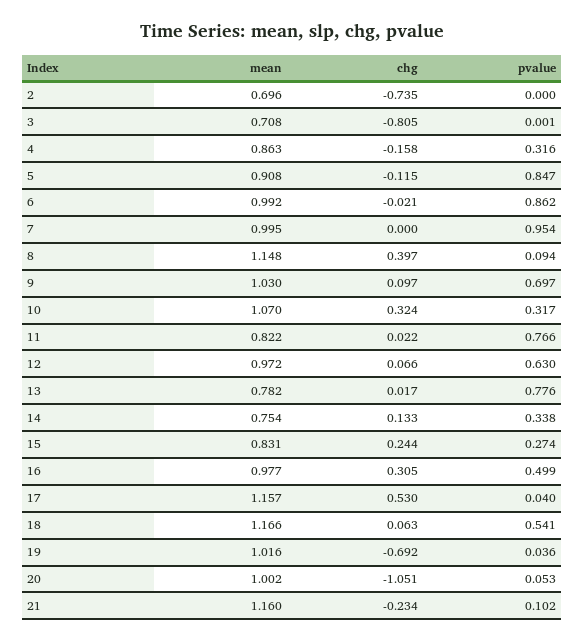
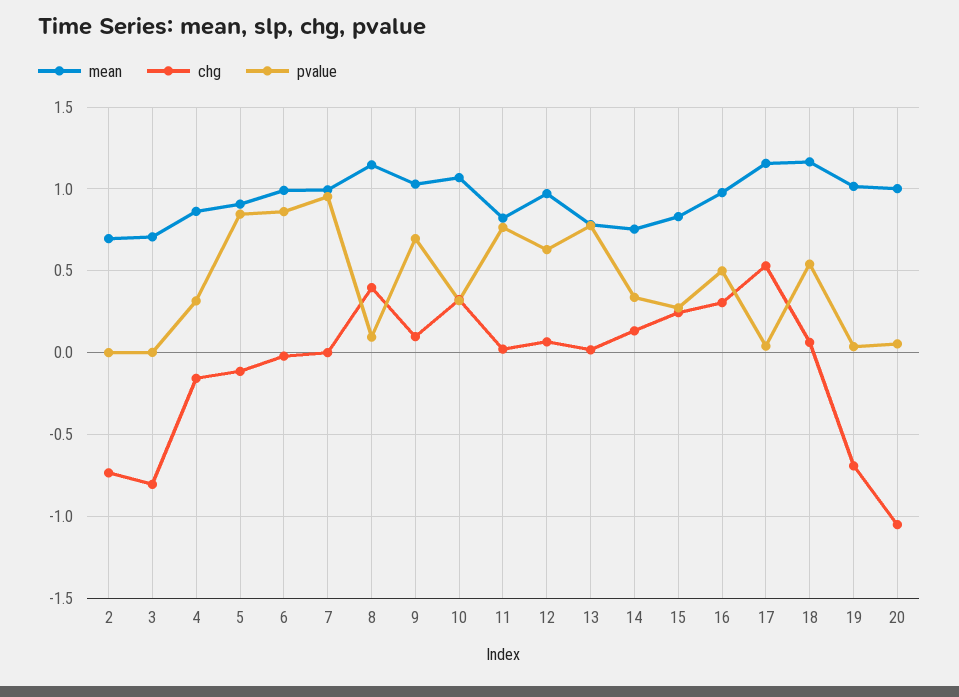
  {
    "mean": {
      "2": 0.696,
      "3": 0.708,
      "4": 0.863,
      "5": 0.908,
      "6": 0.992,
      "7": 0.995,
      "8": 1.148,
      "9": 1.03,
      "10": 1.07,
      "11": 0.822,
      "12": 0.972,
      "13": 0.782,
      "14": 0.754,
      "15": 0.831,
      "16": 0.977,
      "17": 1.157,
      "18": 1.166,
      "19": 1.016,
-     "20": 1.002,
+     "20": 1.002
-     "21": 1.16
    },
    "chg": {
      "2": -0.735,
      "3": -0.805,
      "4": -0.158,
      "5": -0.115,
      "6": -0.021,
      "7": 0,
      "8": 0.397,
      "9": 0.097,
      "10": 0.324,
      "11": 0.022,
      "12": 0.066,
      "13": 0.017,
      "14": 0.133,
      "15": 0.244,
      "16": 0.305,
      "17": 0.53,
      "18": 0.063,
      "19": -0.692,
-     "20": -1.051,
+     "20": -1.051
-     "21": -0.234
    },
    "pvalue": {
      "2": 0,
      "3": 0.001,
      "4": 0.316,
      "5": 0.847,
      "6": 0.862,
      "7": 0.954,
      "8": 0.094,
      "9": 0.697,
      "10": 0.317,
      "11": 0.766,
      "12": 0.63,
      "13": 0.776,
      "14": 0.338,
      "15": 0.274,
      "16": 0.499,
      "17": 0.04,
      "18": 0.541,
      "19": 0.036,
-     "20": 0.053,
+     "20": 0.053
-     "21": 0.102
    }
  }

